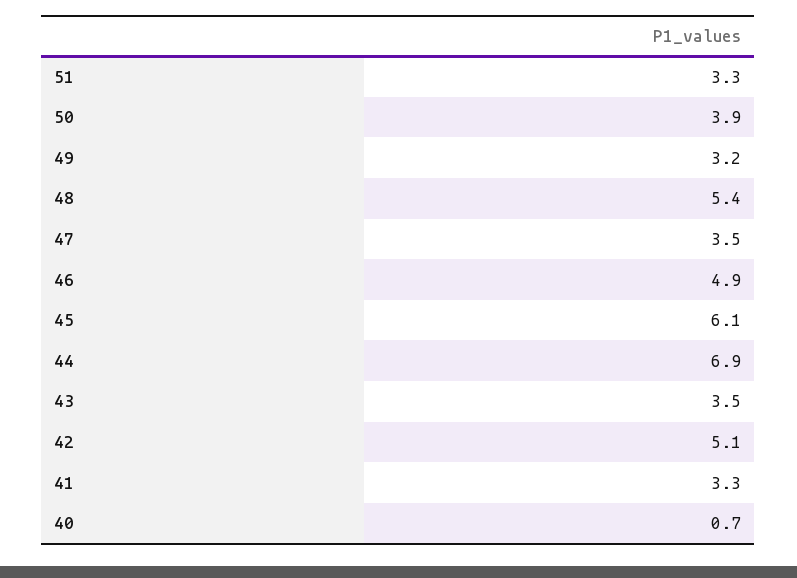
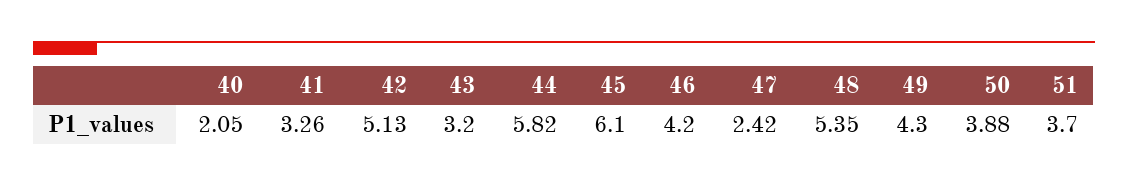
  {
-   "51": 3.3,
+   "51": 3.7,
    "50": 3.88,
-   "49": 3.2,
+   "49": 4.3,
    "48": 5.35,
-   "47": 3.5,
+   "47": 2.42,
-   "46": 4.9,
+   "46": 4.2,
    "45": 6.1,
-   "44": 6.9,
+   "44": 5.82,
-   "43": 3.5,
+   "43": 3.2,
    "42": 5.13,
    "41": 3.26,
-   "40": 0.7
+   "40": 2.05
  }

